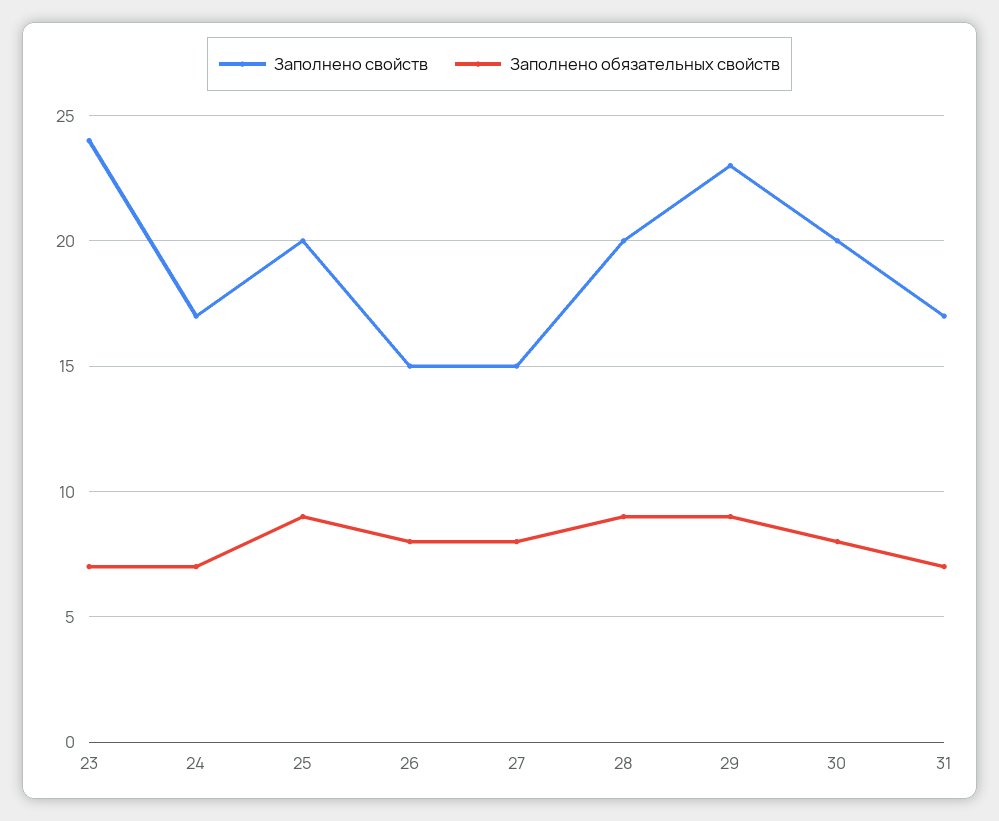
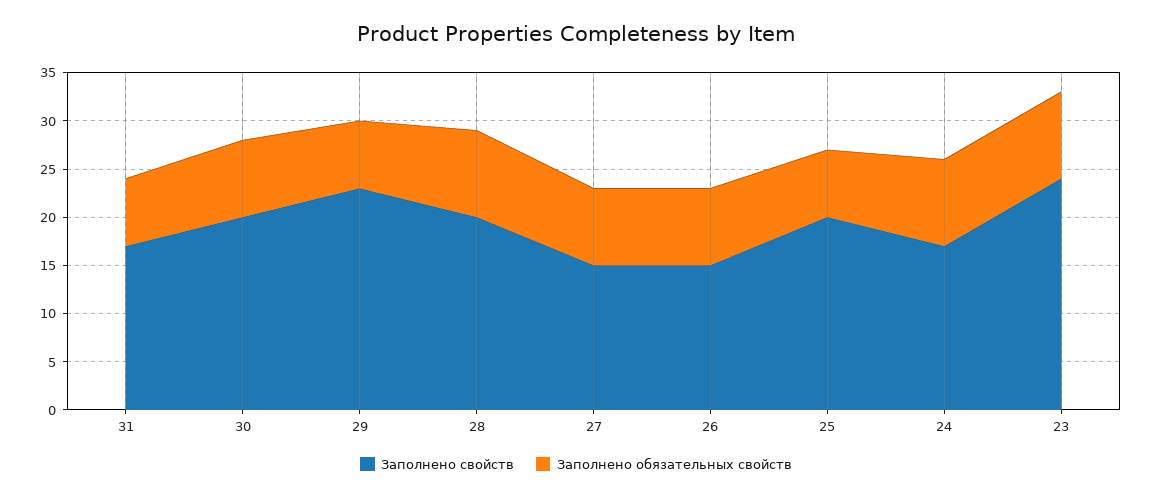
  {
    "Заполнено свойств": {
      "23": 24,
      "24": 17,
      "25": 20,
      "26": 15,
      "27": 15,
      "28": 20,
      "29": 23,
      "30": 20,
      "31": 17
    },
    "Заполнено обязательных свойств": {
-     "23": 7,
+     "23": 9,
-     "24": 7,
+     "24": 9,
-     "25": 9,
+     "25": 7,
      "26": 8,
      "27": 8,
      "28": 9,
-     "29": 9,
+     "29": 7,
      "30": 8,
      "31": 7
    }
  }

